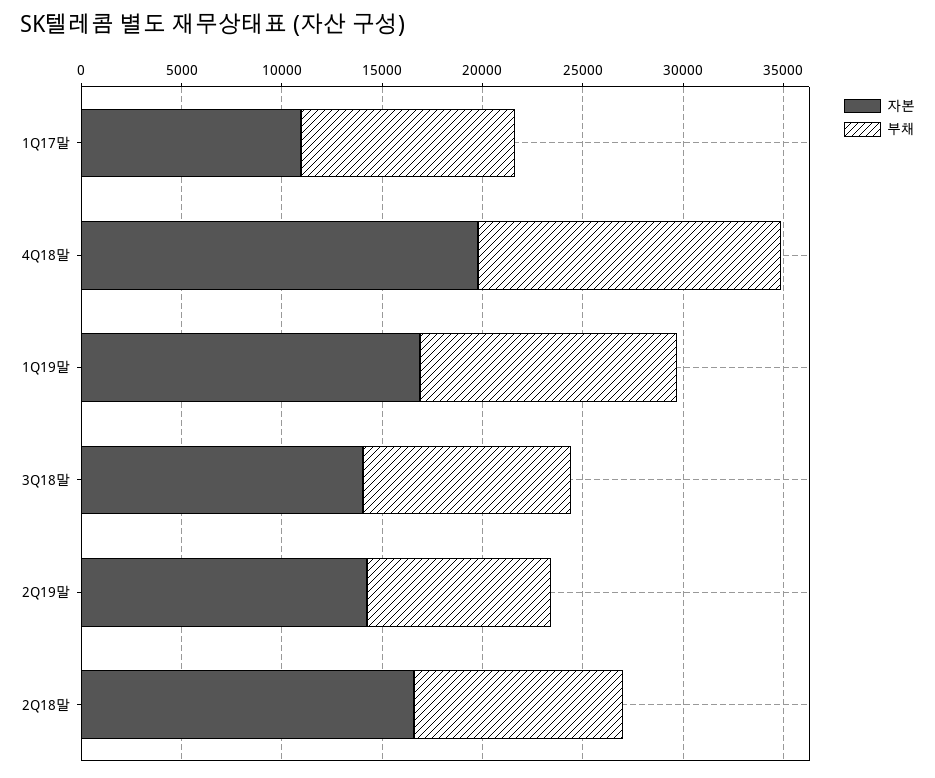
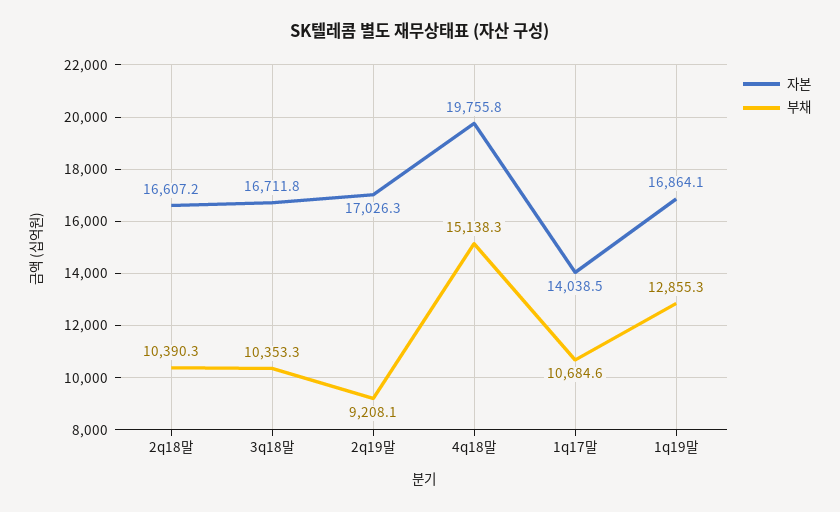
  {
    "자본": {
-     "1Q17말": 11000,
+     "1Q17말": 14038.5,
      "4Q18말": 19755.8,
      "1Q19말": 16864.1,
-     "3Q18말": 14000,
+     "3Q18말": 16711.8,
-     "2Q19말": 14000,
+     "2Q19말": 17026.3,
      "2Q18말": 16607.2
    },
    "부채": {
      "1Q17말": 10684.6,
      "4Q18말": 15138.3,
      "1Q19말": 12855.3,
      "3Q18말": 10353.3,
      "2Q19말": 9208.1,
      "2Q18말": 10390.3
    }
  }

